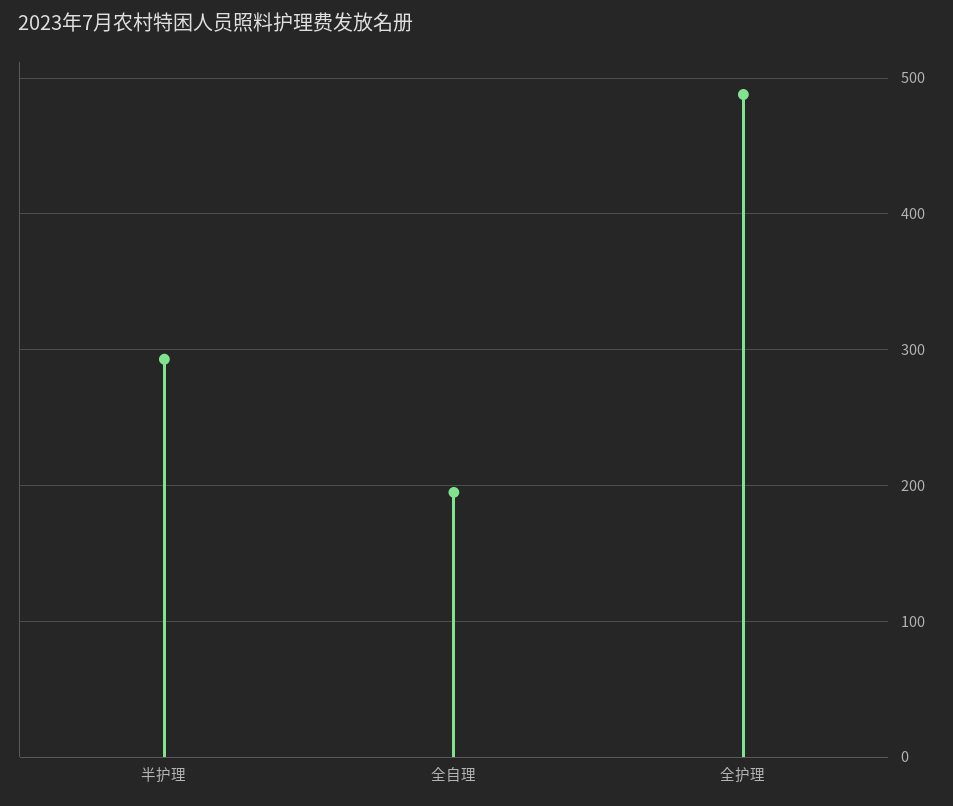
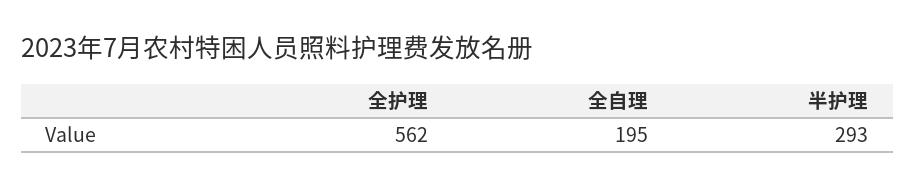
  {
    "半护理": 293,
    "全自理": 195,
-   "全护理": 490
+   "全护理": 562
  }

